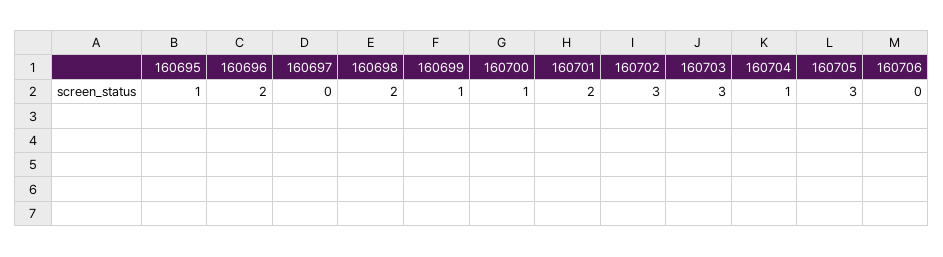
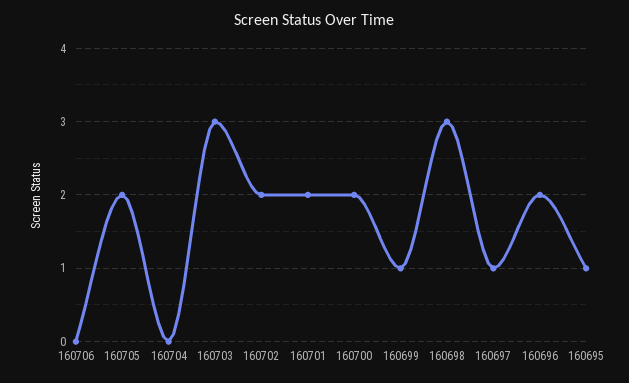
  {
    "160695": 1,
    "160696": 2,
-   "160697": 0,
+   "160697": 1,
-   "160698": 2,
+   "160698": 3,
    "160699": 1,
-   "160700": 1,
+   "160700": 2,
    "160701": 2,
-   "160702": 3,
+   "160702": 2,
    "160703": 3,
-   "160704": 1,
+   "160704": 0,
-   "160705": 3,
+   "160705": 2,
    "160706": 0
  }

